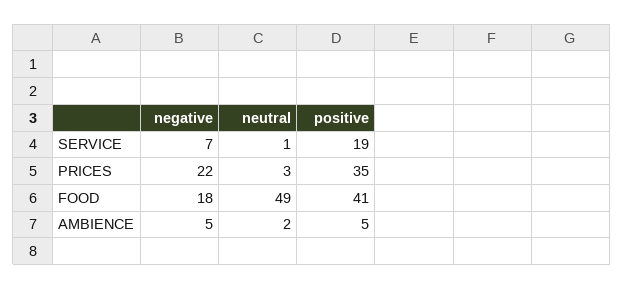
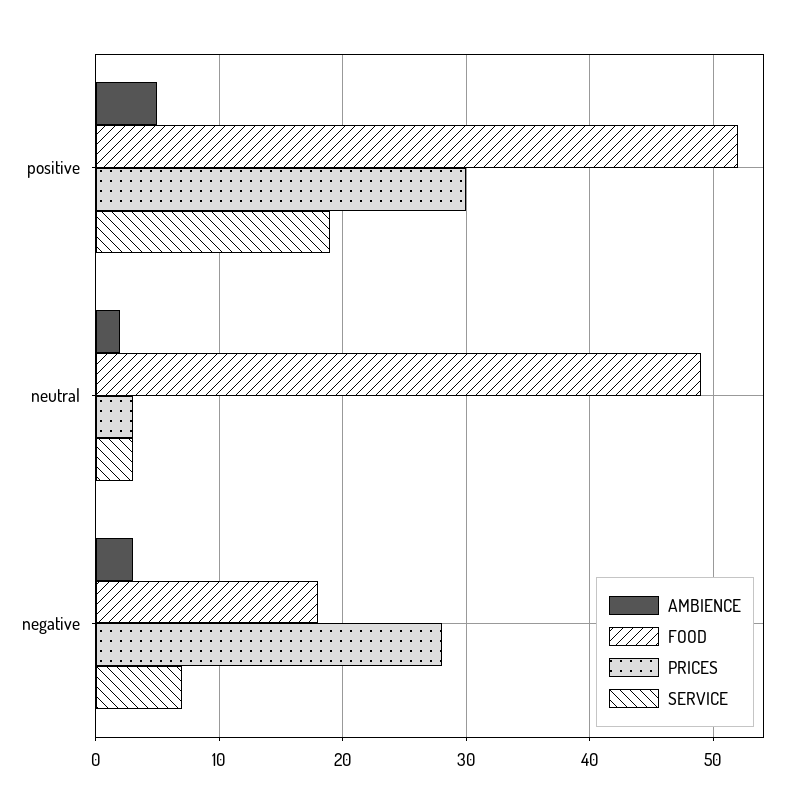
  {
    "SERVICE": {
      "negative": 7,
-     "neutral": 1,
+     "neutral": 3,
      "positive": 19
    },
    "PRICES": {
-     "negative": 22,
+     "negative": 28,
      "neutral": 3,
-     "positive": 35
+     "positive": 30
    },
    "FOOD": {
      "negative": 18,
      "neutral": 49,
-     "positive": 41
+     "positive": 52
    },
    "AMBIENCE": {
-     "negative": 5,
+     "negative": 3,
      "neutral": 2,
      "positive": 5
    }
  }

